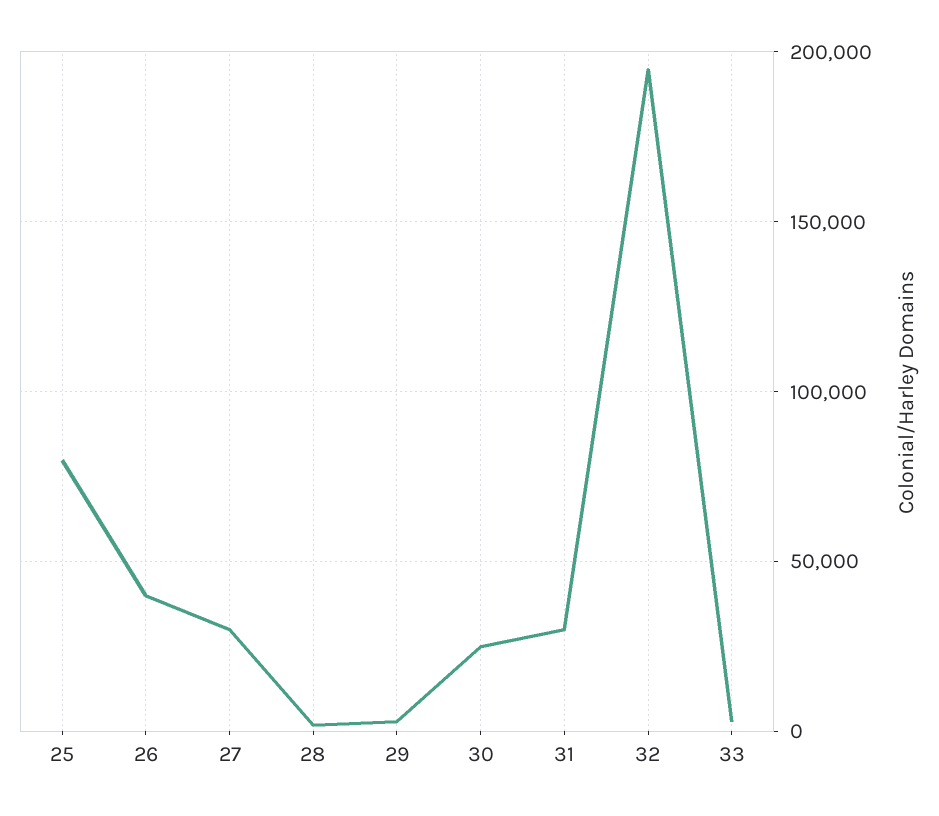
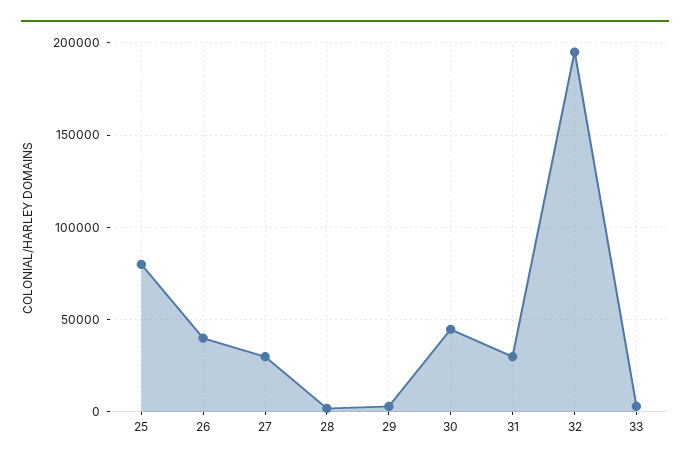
  {
    "25": 80000,
    "26": 40000,
    "27": 30000,
    "28": 0,
    "29": 5000,
-   "30": 25000,
+   "30": 45000,
    "31": 30000,
    "32": 195000,
    "33": 5000
  }

